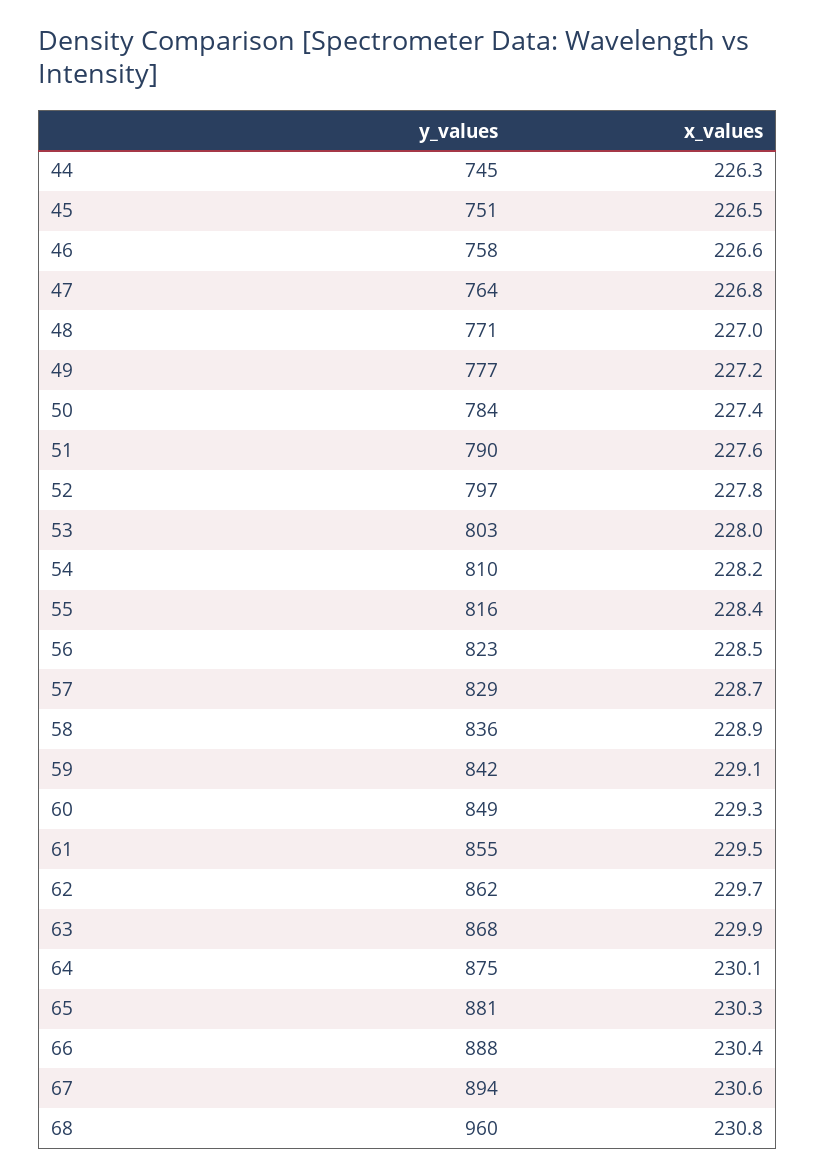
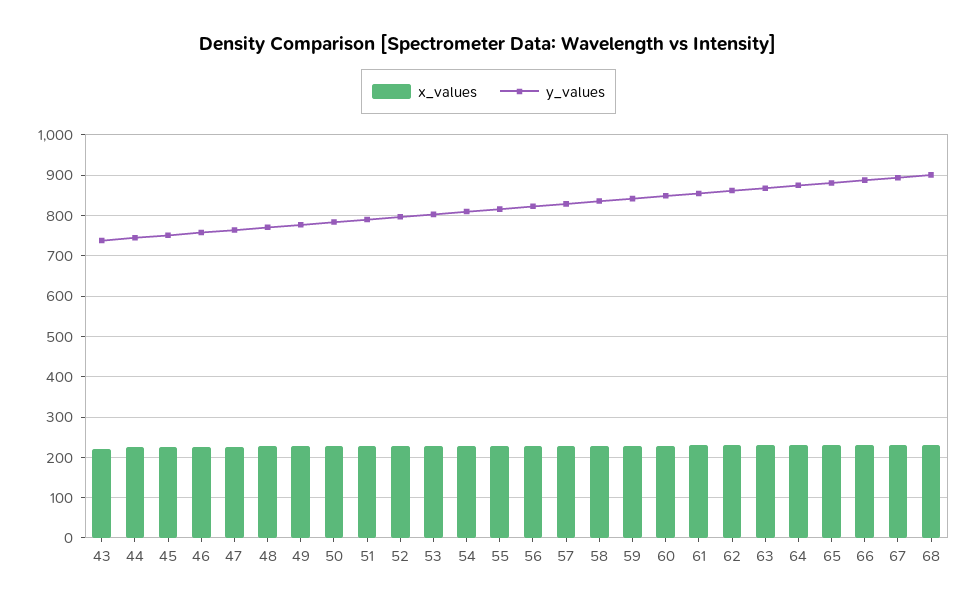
  {
    "y_values": {
      "44": 745,
      "45": 751,
      "46": 758,
      "47": 764,
      "48": 771,
      "49": 777,
      "50": 784,
      "51": 790,
      "52": 797,
      "53": 803,
      "54": 810,
      "55": 816,
      "56": 823,
      "57": 829,
      "58": 836,
      "59": 842,
      "60": 849,
      "61": 855,
      "62": 862,
      "63": 868,
      "64": 875,
      "65": 881,
      "66": 888,
      "67": 894,
-     "68": 960
+     "68": 900,
+     "43": 740
    },
    "x_values": {
      "44": 226.3,
      "45": 226.5,
      "46": 226.6,
      "47": 226.8,
      "48": 227,
      "49": 227.2,
      "50": 227.4,
      "51": 227.6,
      "52": 227.8,
      "53": 228,
      "54": 228.2,
      "55": 228.4,
      "56": 228.5,
      "57": 228.7,
      "58": 228.9,
      "59": 229.1,
      "60": 229.3,
      "61": 229.5,
      "62": 229.7,
      "63": 229.9,
      "64": 230.1,
      "65": 230.3,
      "66": 230.4,
      "67": 230.6,
-     "68": 230.8
+     "68": 230.8,
+     "43": 220
    }
  }

